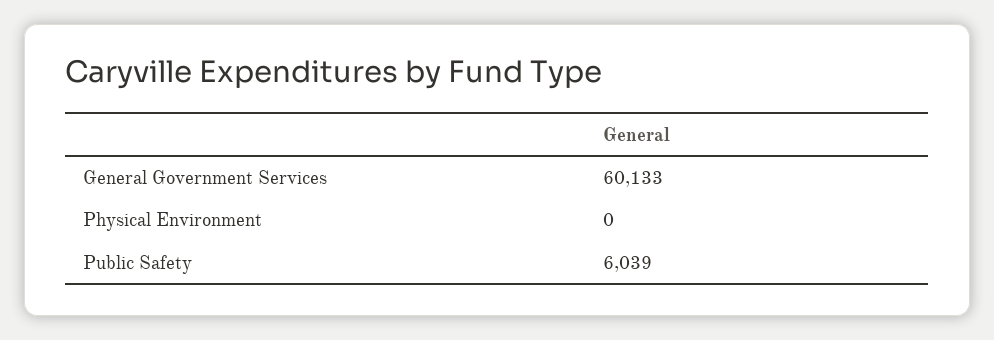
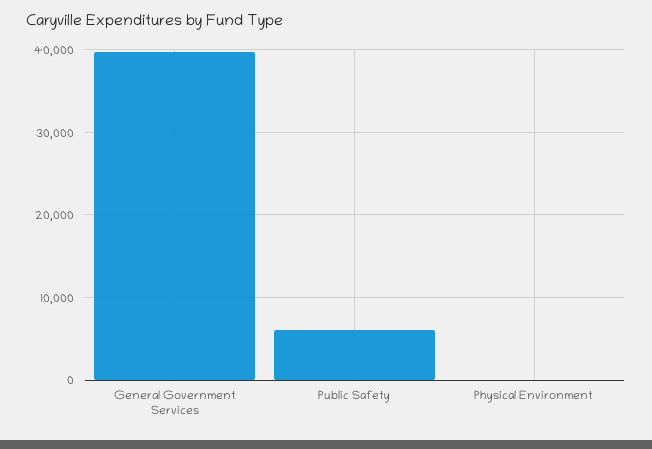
  {
-   "General Government Services": 60133,
+   "General Government Services": 40000,
    "Physical Environment": 0,
    "Public Safety": 6039
  }

